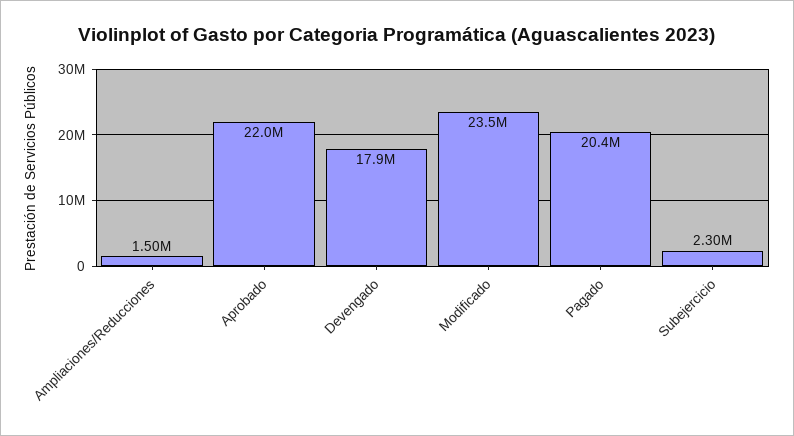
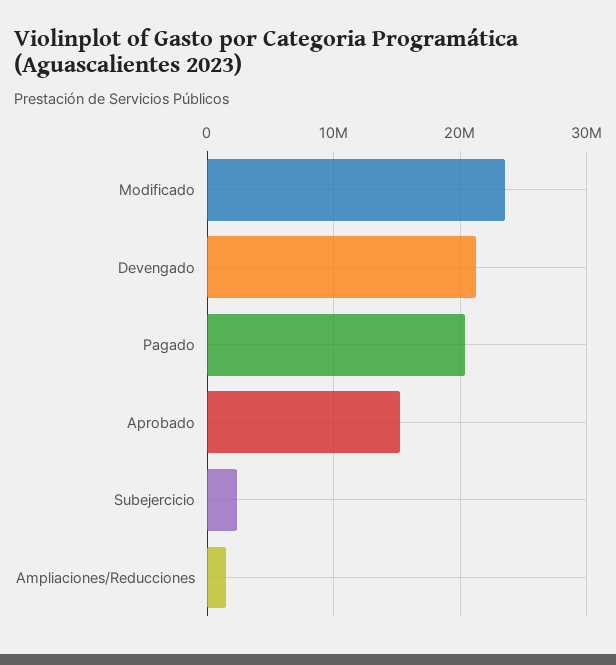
  {
    "Ampliaciones/Reducciones": 1500000,
-   "Aprobado": 22000000,
+   "Aprobado": 15000000,
-   "Devengado": 17900000,
+   "Devengado": 21000000,
    "Modificado": 23500000,
    "Pagado": 20400000,
    "Subejercicio": 2300000
  }

